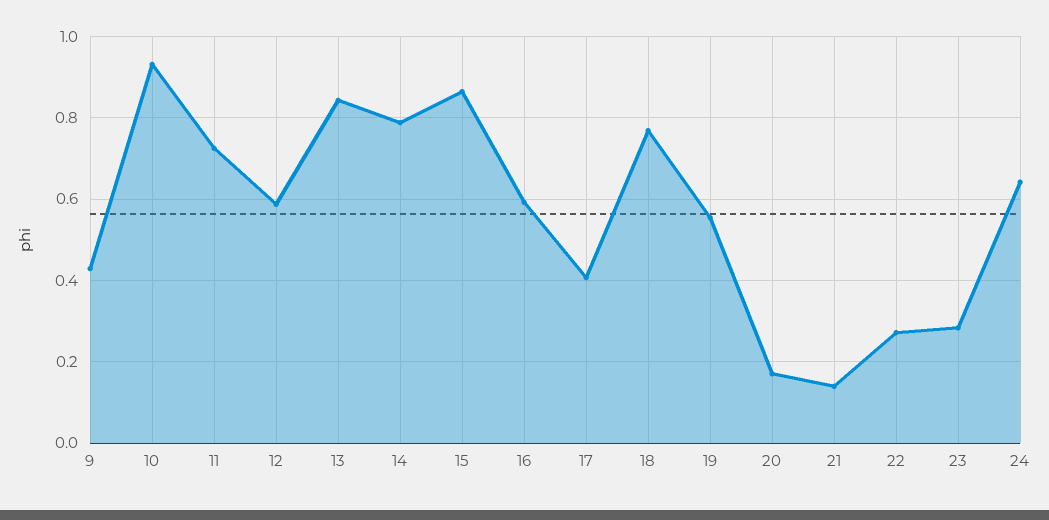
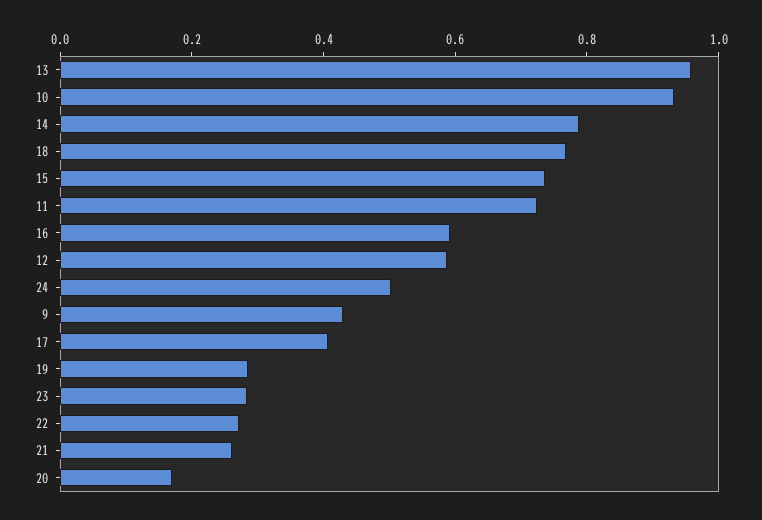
  {
    "9": 0.42,
    "10": 0.94,
    "11": 0.72,
    "12": 0.58,
-   "13": 0.84,
+   "13": 0.95,
    "14": 0.78,
-   "15": 0.86,
+   "15": 0.75,
    "16": 0.6,
    "17": 0.4,
    "18": 0.76,
-   "19": 0.56,
+   "19": 0.3,
    "20": 0.18,
-   "21": 0.14,
+   "21": 0.25,
    "22": 0.28,
    "23": 0.28,
-   "24": 0.64
+   "24": 0.5
  }

